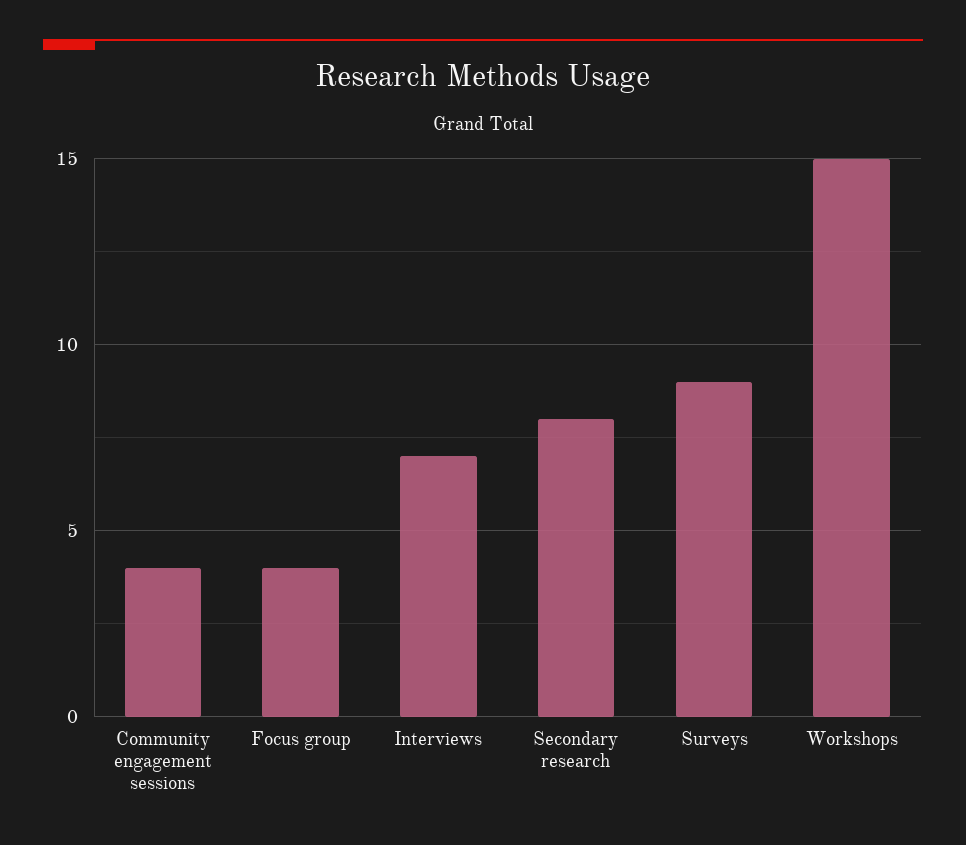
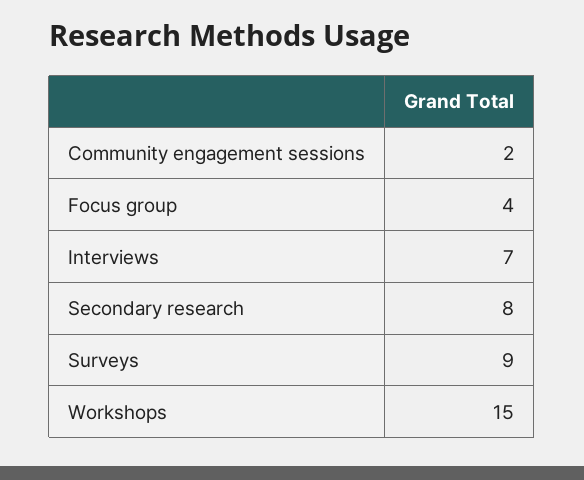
  {
-   "Community engagement sessions": 4,
+   "Community engagement sessions": 2,
    "Focus group": 4,
    "Interviews": 7,
    "Secondary research": 8,
    "Surveys": 9,
    "Workshops": 15
  }

